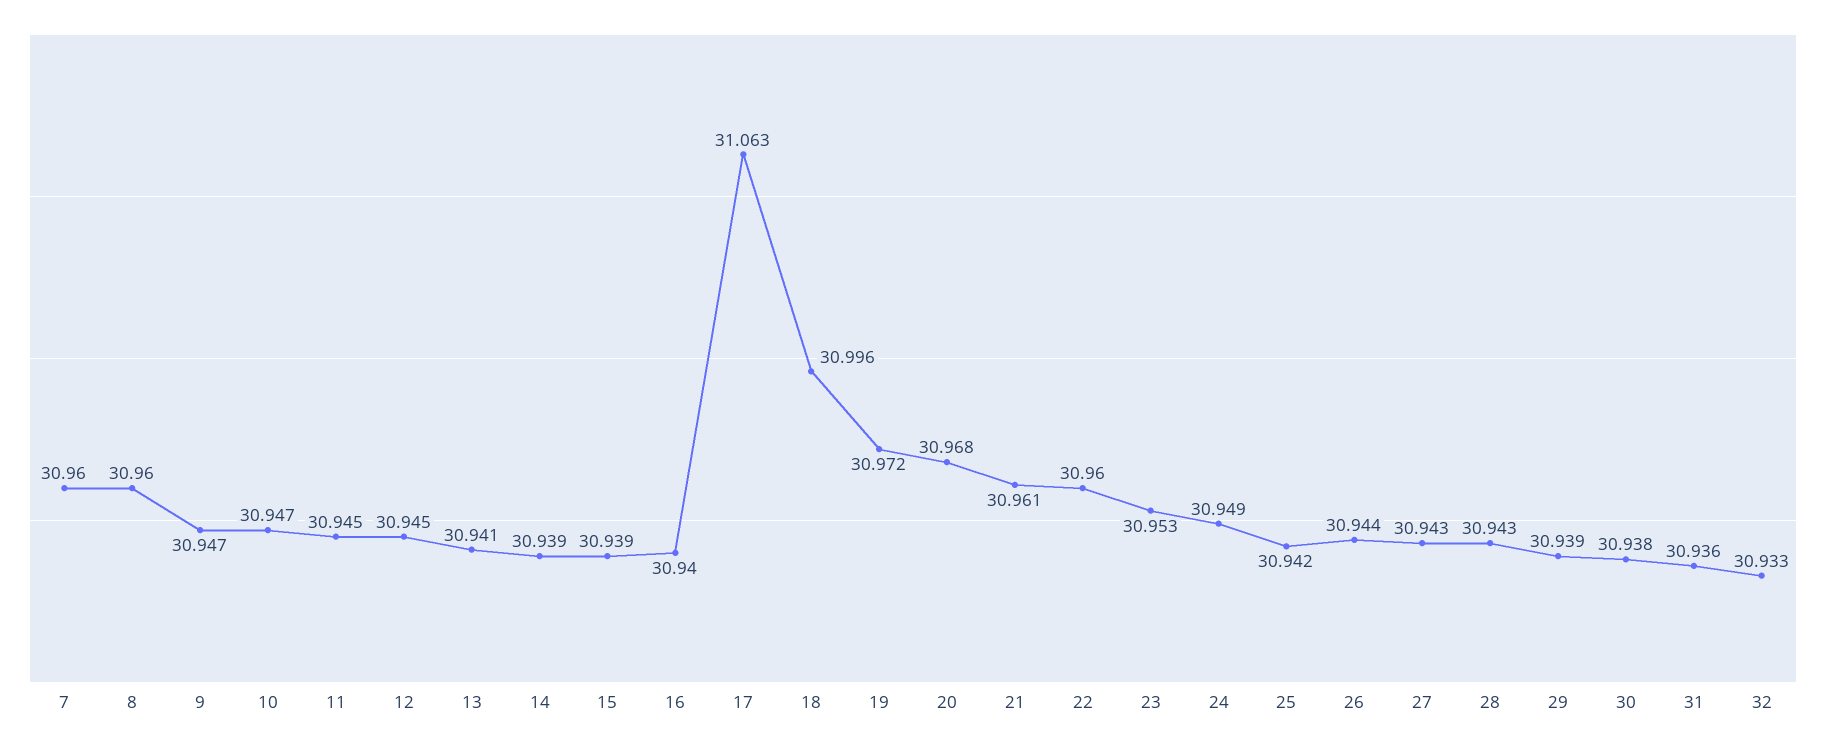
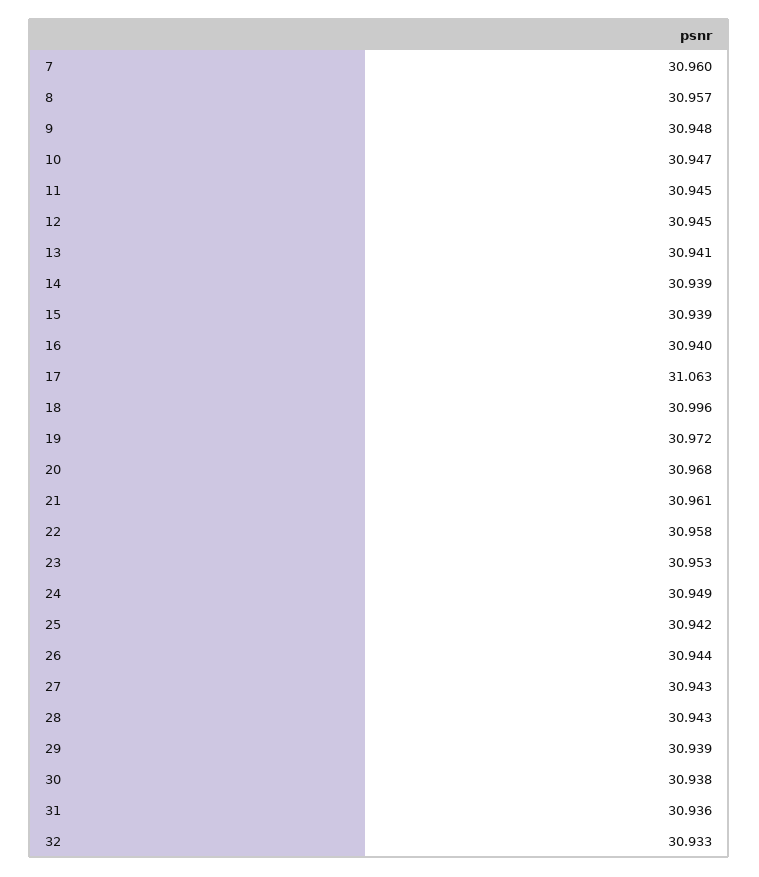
  {
    "7": 30.96,
-   "8": 30.96,
+   "8": 30.957,
-   "9": 30.947,
+   "9": 30.948,
    "10": 30.947,
    "11": 30.945,
    "12": 30.945,
    "13": 30.941,
    "14": 30.939,
    "15": 30.939,
    "16": 30.94,
    "17": 31.063,
    "18": 30.996,
    "19": 30.972,
    "20": 30.968,
    "21": 30.961,
-   "22": 30.96,
+   "22": 30.958,
    "23": 30.953,
    "24": 30.949,
    "25": 30.942,
    "26": 30.944,
    "27": 30.943,
    "28": 30.943,
    "29": 30.939,
    "30": 30.938,
    "31": 30.936,
    "32": 30.933
  }

